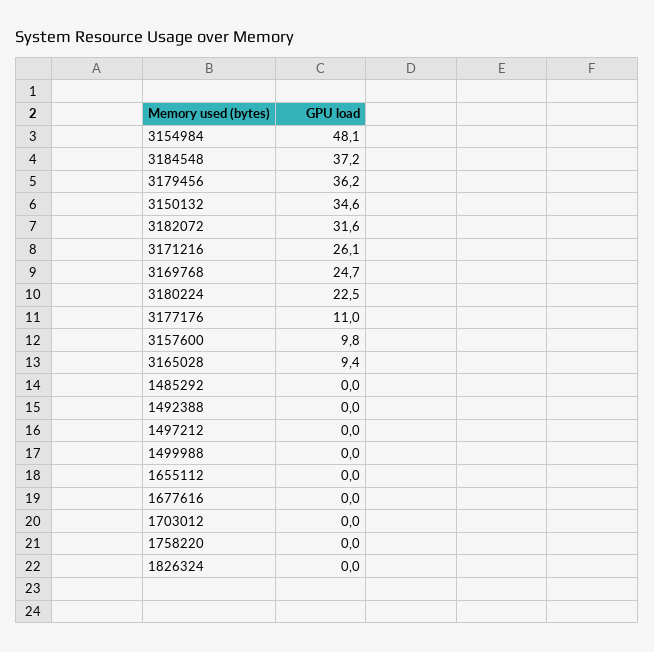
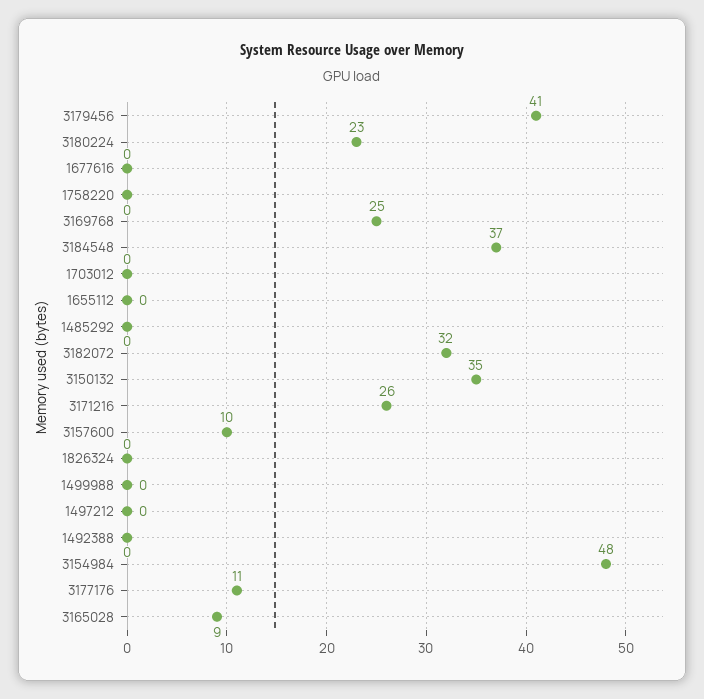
  {
    "3154984": 48.1,
    "3184548": 37.2,
-   "3179456": 36.2,
+   "3179456": 41,
    "3150132": 34.6,
    "3182072": 31.6,
    "3171216": 26.1,
    "3169768": 24.7,
    "3180224": 22.5,
    "3177176": 11,
    "3157600": 9.8,
    "3165028": 9.4,
    "1485292": 0,
    "1492388": 0,
    "1497212": 0,
    "1499988": 0,
    "1655112": 0,
    "1677616": 0,
    "1703012": 0,
    "1758220": 0,
    "1826324": 0
  }

